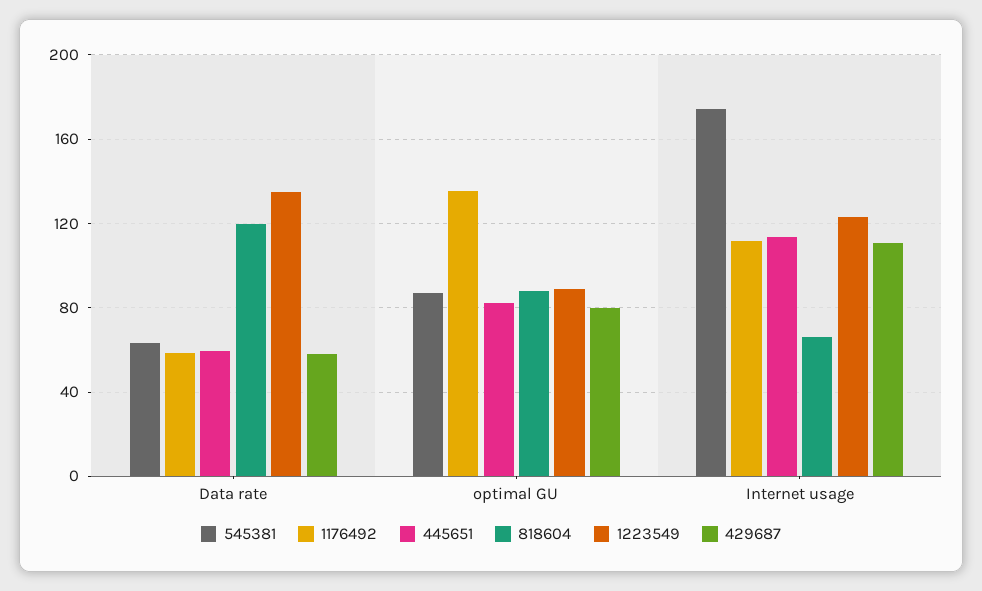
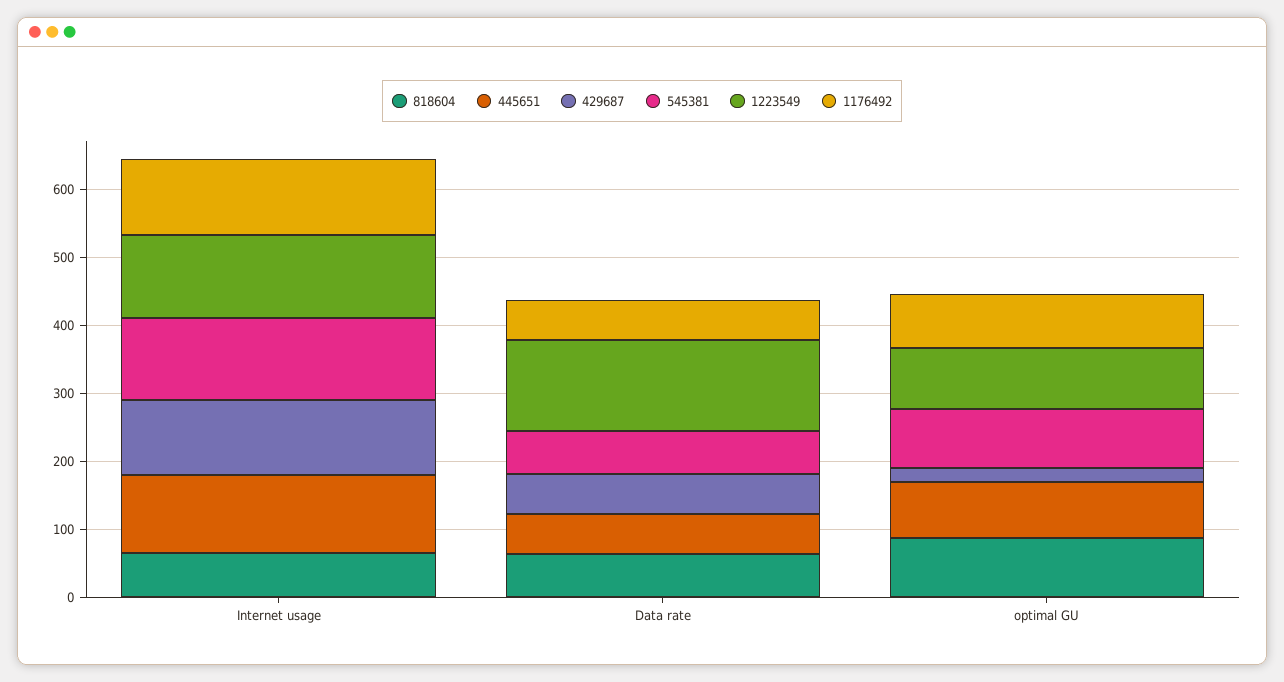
  {
    "545381": {
      "Data rate": 65,
      "optimal GU": 85,
-     "Internet usage": 175
+     "Internet usage": 120
    },
    "1176492": {
      "Data rate": 60,
-     "optimal GU": 135,
+     "optimal GU": 80,
      "Internet usage": 110
    },
    "445651": {
      "Data rate": 60,
      "optimal GU": 80,
      "Internet usage": 115
    },
    "818604": {
-     "Data rate": 120,
+     "Data rate": 60,
      "optimal GU": 90,
      "Internet usage": 65
    },
    "1223549": {
      "Data rate": 135,
      "optimal GU": 90,
      "Internet usage": 125
    },
    "429687": {
      "Data rate": 60,
-     "optimal GU": 80,
+     "optimal GU": 20,
      "Internet usage": 110
    }
  }

